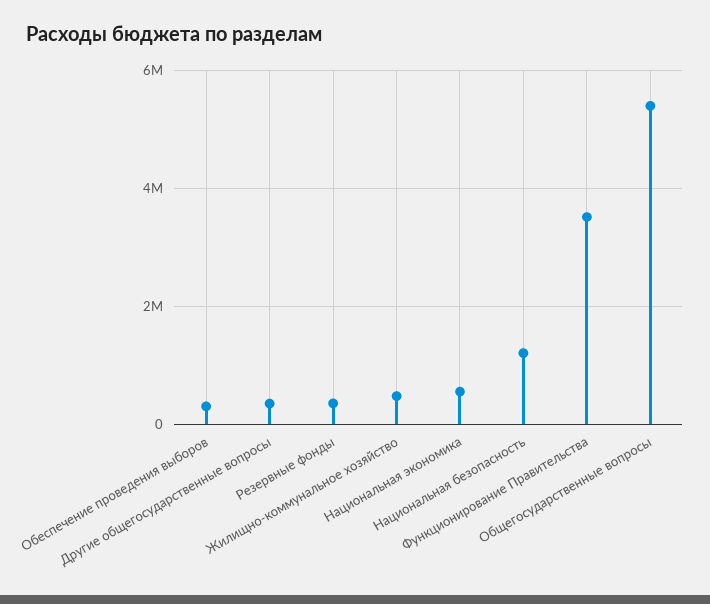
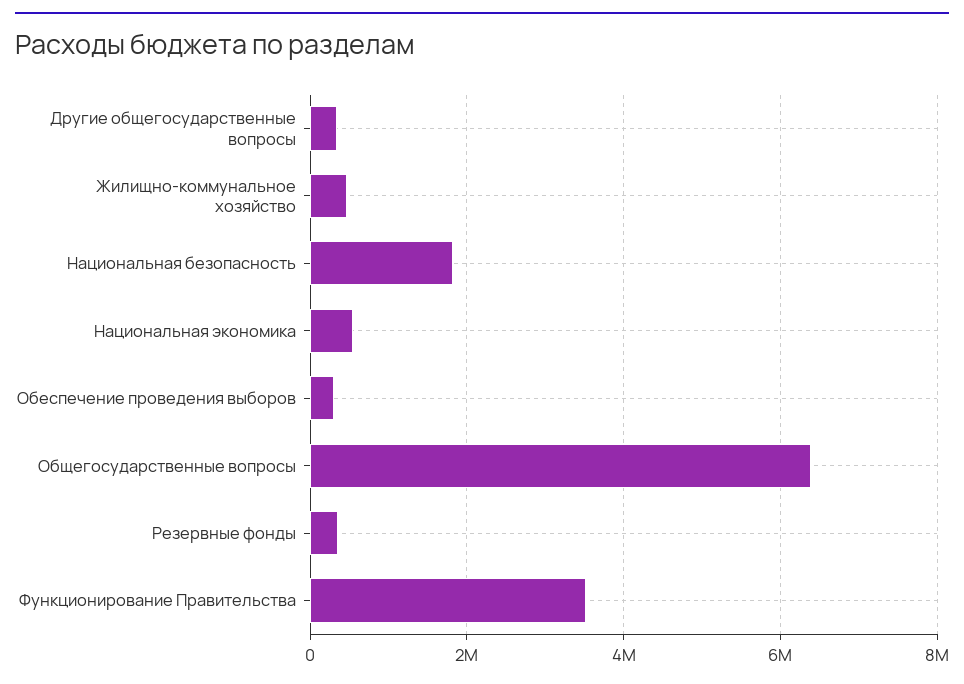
  {
    "Обеспечение проведения выборов": 400000,
    "Другие общегосударственные вопросы": 400000,
    "Резервные фонды": 400000,
    "Жилищно-коммунальное хозяйство": 400000,
    "Национальная экономика": 600000,
-   "Национальная безопасность": 1200000,
+   "Национальная безопасность": 1800000,
    "Функционирование Правительства": 3600000,
-   "Общегосударственные вопросы": 5400000
+   "Общегосударственные вопросы": 6400000
  }

